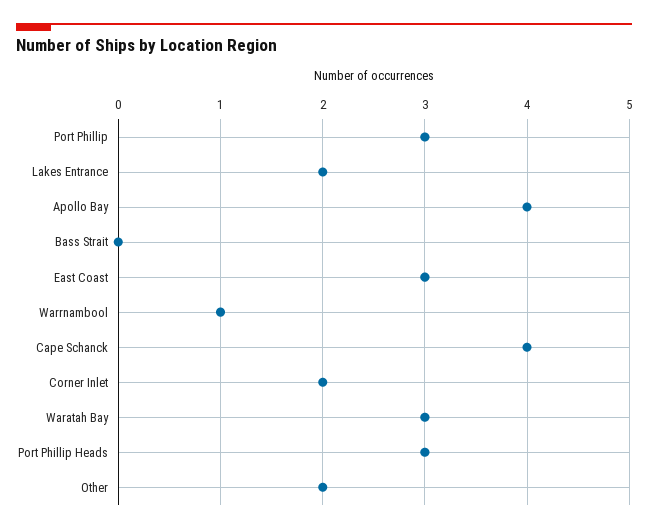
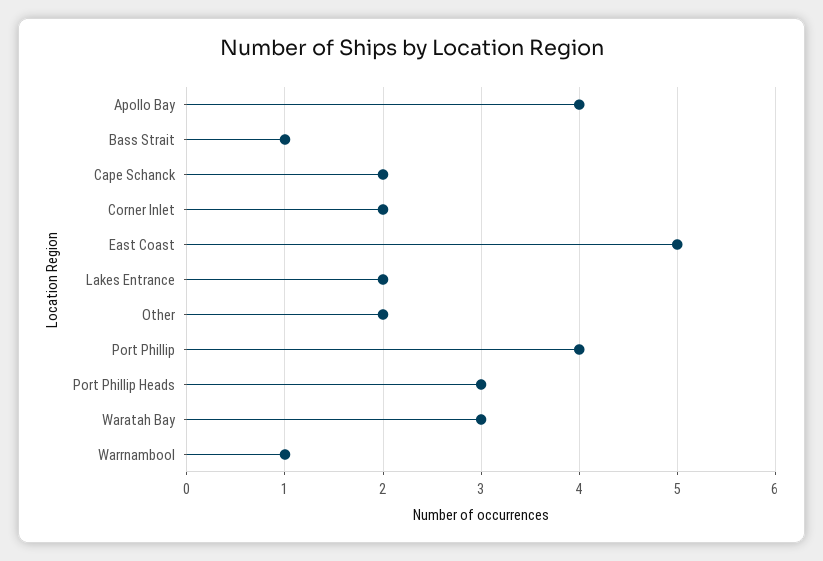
  {
-   "Port Phillip": 3,
+   "Port Phillip": 4,
    "Lakes Entrance": 2,
    "Apollo Bay": 4,
-   "Bass Strait": 0,
+   "Bass Strait": 1,
-   "East Coast": 3,
+   "East Coast": 5,
    "Warrnambool": 1,
-   "Cape Schanck": 4,
+   "Cape Schanck": 2,
    "Corner Inlet": 2,
    "Waratah Bay": 3,
    "Port Phillip Heads": 3,
    "Other": 2
  }

